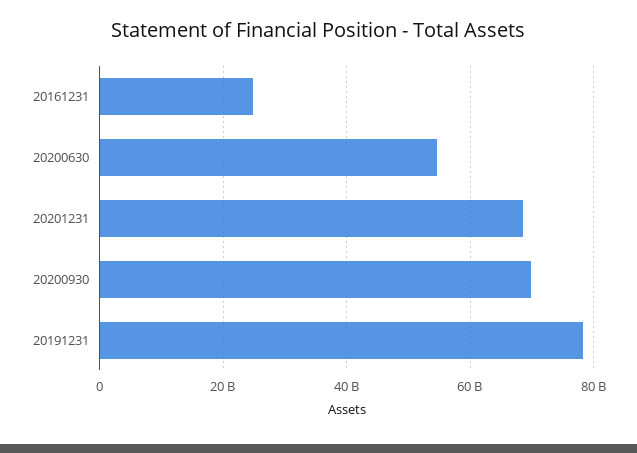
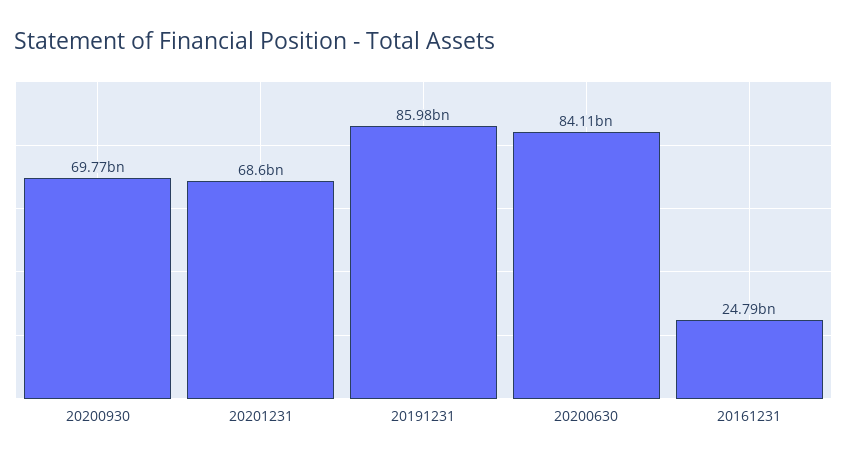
  {
    "20161231": 24790000000,
-   "20200630": 54000000000,
+   "20200630": 84110000000,
    "20201231": 68600000000,
    "20200930": 69770000000,
-   "20191231": 78000000000
+   "20191231": 85980000000
  }

